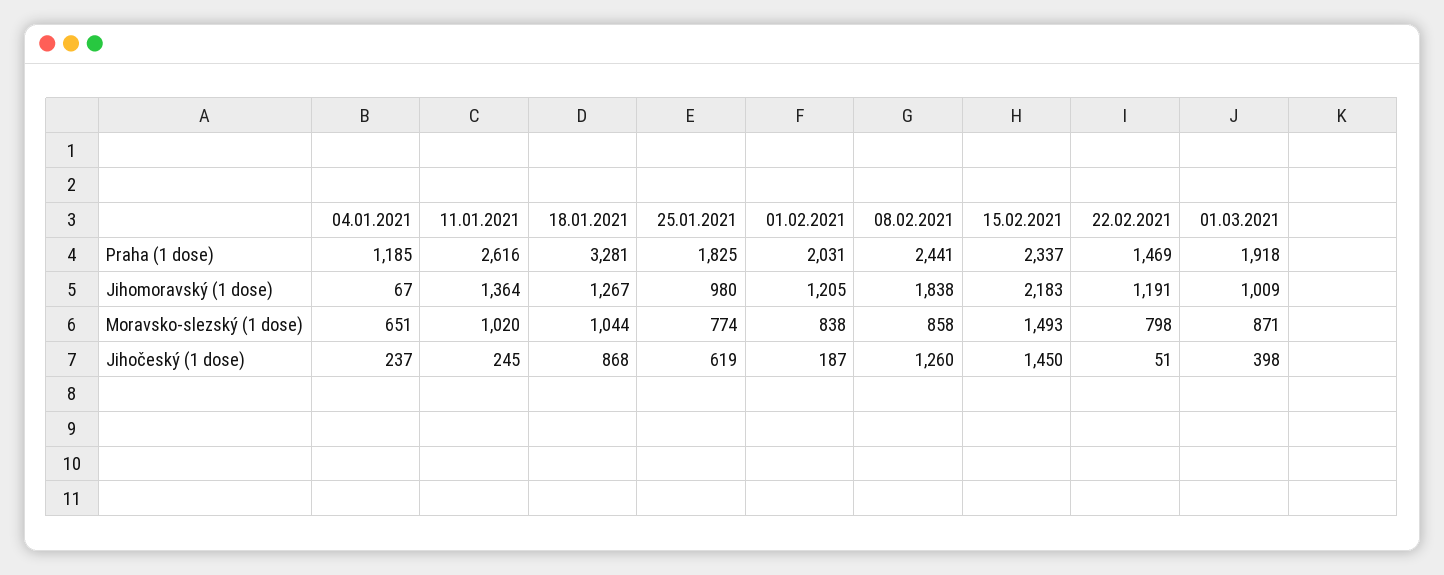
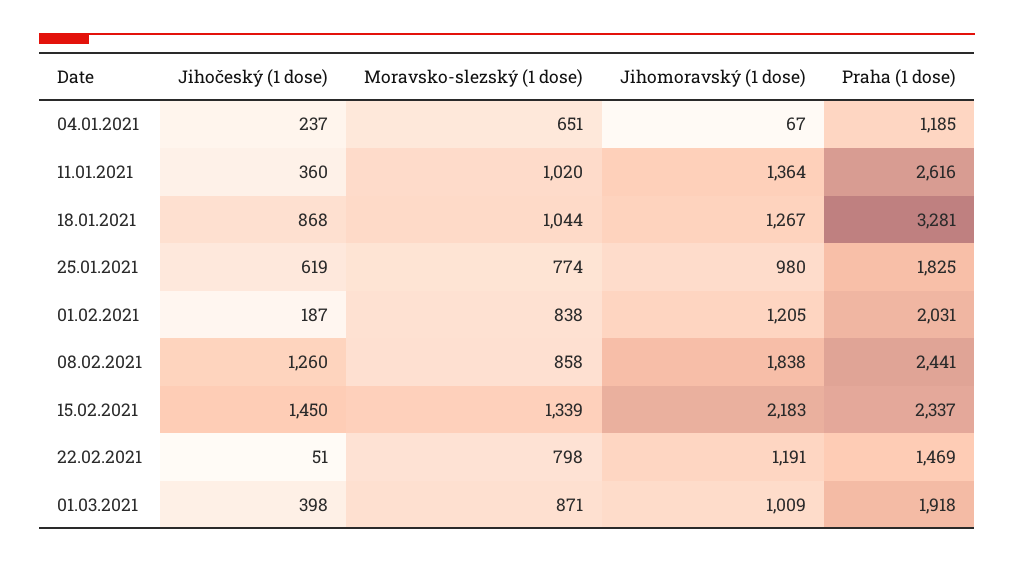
  {
    "04.01.2021": {
      "Praha (1 dose)": 1185,
      "Jihomoravský (1 dose)": 67,
      "Moravsko-slezský (1 dose)": 651,
      "Jihočeský (1 dose)": 237
    },
    "11.01.2021": {
      "Praha (1 dose)": 2616,
      "Jihomoravský (1 dose)": 1364,
      "Moravsko-slezský (1 dose)": 1020,
-     "Jihočeský (1 dose)": 245
+     "Jihočeský (1 dose)": 360
    },
    "18.01.2021": {
      "Praha (1 dose)": 3281,
      "Jihomoravský (1 dose)": 1267,
      "Moravsko-slezský (1 dose)": 1044,
      "Jihočeský (1 dose)": 868
    },
    "25.01.2021": {
      "Praha (1 dose)": 1825,
      "Jihomoravský (1 dose)": 980,
      "Moravsko-slezský (1 dose)": 774,
      "Jihočeský (1 dose)": 619
    },
    "01.02.2021": {
      "Praha (1 dose)": 2031,
      "Jihomoravský (1 dose)": 1205,
      "Moravsko-slezský (1 dose)": 838,
      "Jihočeský (1 dose)": 187
    },
    "08.02.2021": {
      "Praha (1 dose)": 2441,
      "Jihomoravský (1 dose)": 1838,
      "Moravsko-slezský (1 dose)": 858,
      "Jihočeský (1 dose)": 1260
    },
    "15.02.2021": {
      "Praha (1 dose)": 2337,
      "Jihomoravský (1 dose)": 2183,
-     "Moravsko-slezský (1 dose)": 1493,
+     "Moravsko-slezský (1 dose)": 1339,
      "Jihočeský (1 dose)": 1450
    },
    "22.02.2021": {
      "Praha (1 dose)": 1469,
      "Jihomoravský (1 dose)": 1191,
      "Moravsko-slezský (1 dose)": 798,
      "Jihočeský (1 dose)": 51
    },
    "01.03.2021": {
      "Praha (1 dose)": 1918,
      "Jihomoravský (1 dose)": 1009,
      "Moravsko-slezský (1 dose)": 871,
      "Jihočeský (1 dose)": 398
    }
  }

